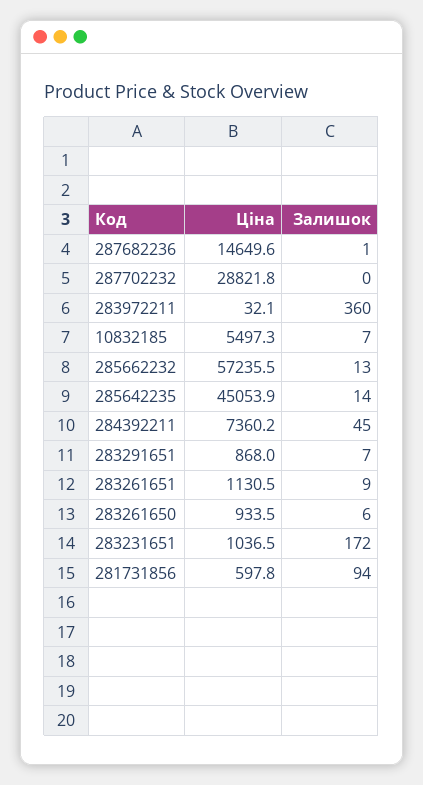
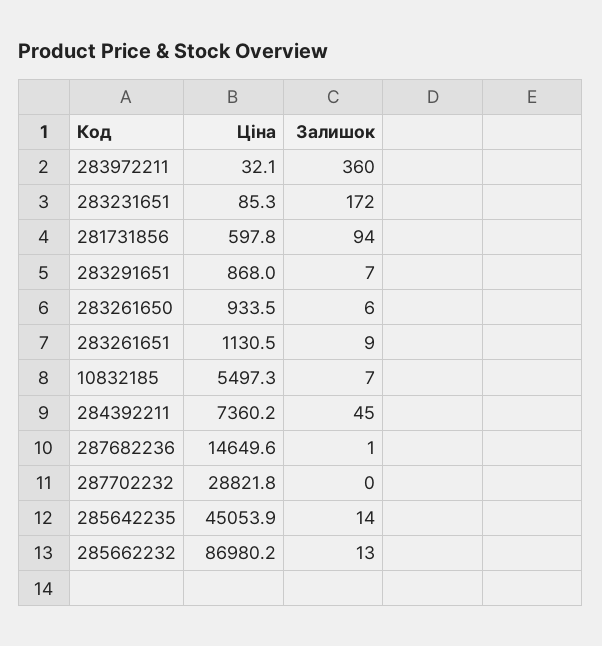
  {
    "Ціна": {
      "287682236": 14649.6,
      "287702232": 28821.8,
      "283972211": 32.1,
      "10832185": 5497.3,
-     "285662232": 57235.5,
+     "285662232": 86980.2,
      "285642235": 45053.9,
      "284392211": 7360.2,
      "283291651": 868,
      "283261651": 1130.5,
      "283261650": 933.5,
-     "283231651": 1036.5,
+     "283231651": 85.3,
      "281731856": 597.8
    },
    "Залишок": {
      "287682236": 1,
      "287702232": 0,
      "283972211": 360,
      "10832185": 7,
      "285662232": 13,
      "285642235": 14,
      "284392211": 45,
      "283291651": 7,
      "283261651": 9,
      "283261650": 6,
      "283231651": 172,
      "281731856": 94
    }
  }

